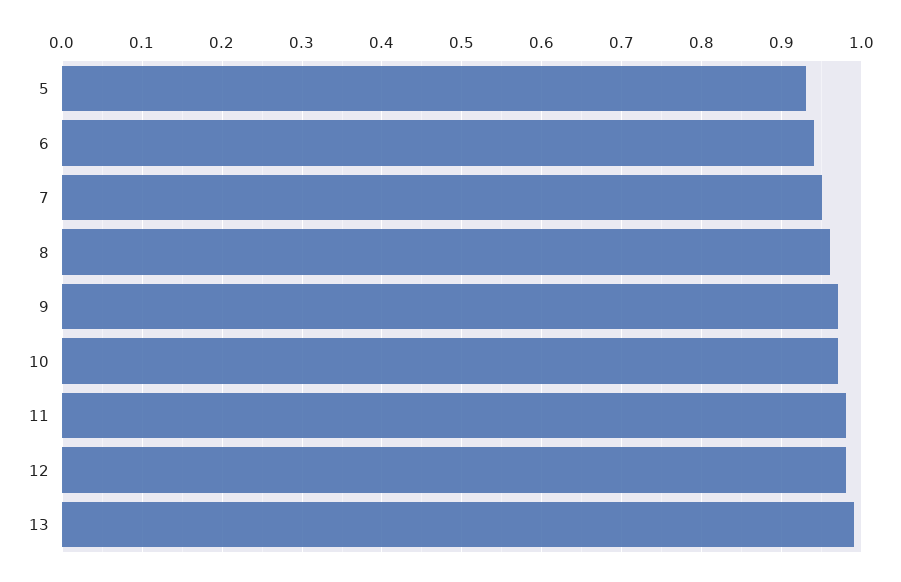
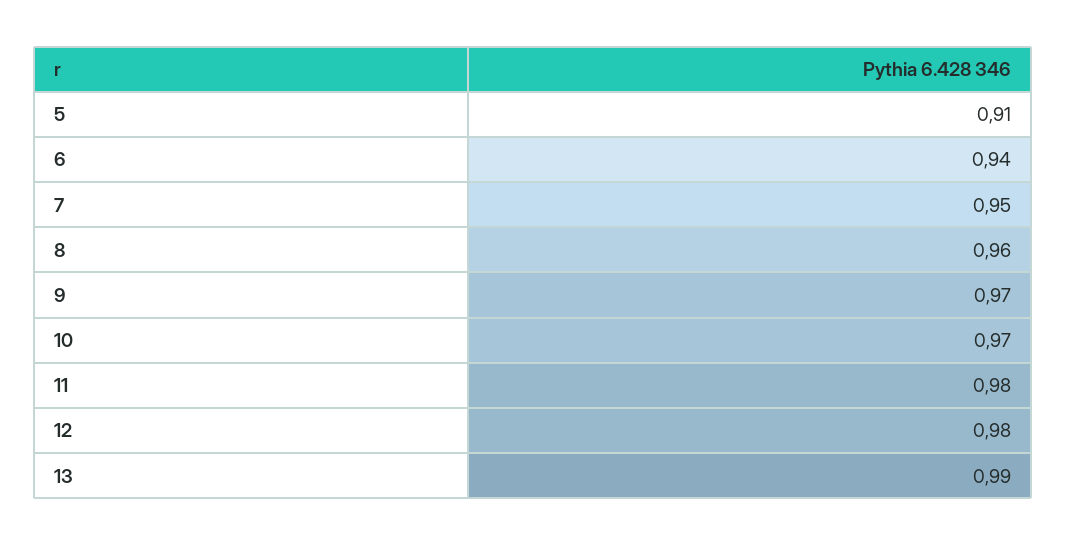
  {
-   "5": 0.93,
+   "5": 0.91,
    "6": 0.94,
    "7": 0.95,
    "8": 0.96,
    "9": 0.97,
    "10": 0.97,
    "11": 0.98,
    "12": 0.98,
    "13": 0.99
  }

